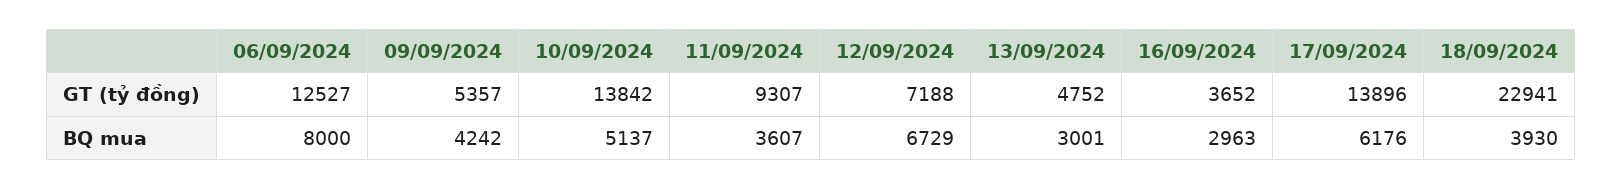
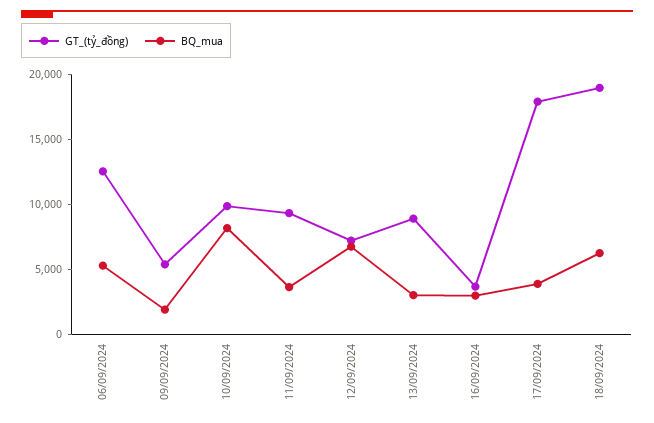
  {
    "GT (tỷ đồng)": {
      "06/09/2024": 12527,
      "09/09/2024": 5357,
-     "10/09/2024": 13842,
+     "10/09/2024": 10000,
      "11/09/2024": 9307,
      "12/09/2024": 7188,
-     "13/09/2024": 4752,
+     "13/09/2024": 9000,
      "16/09/2024": 3652,
-     "17/09/2024": 13896,
+     "17/09/2024": 18000,
-     "18/09/2024": 22941
+     "18/09/2024": 19000
    },
    "BQ mua": {
-     "06/09/2024": 8000,
+     "06/09/2024": 5000,
-     "09/09/2024": 4242,
+     "09/09/2024": 2000,
-     "10/09/2024": 5137,
+     "10/09/2024": 8000,
      "11/09/2024": 3607,
      "12/09/2024": 6729,
      "13/09/2024": 3001,
      "16/09/2024": 2963,
-     "17/09/2024": 6176,
+     "17/09/2024": 4000,
-     "18/09/2024": 3930
+     "18/09/2024": 6000
    }
  }

